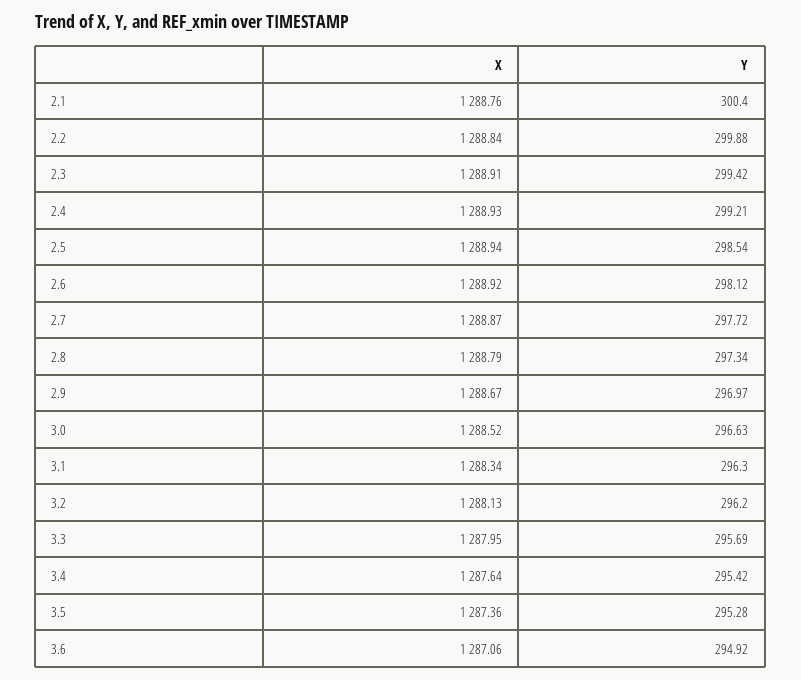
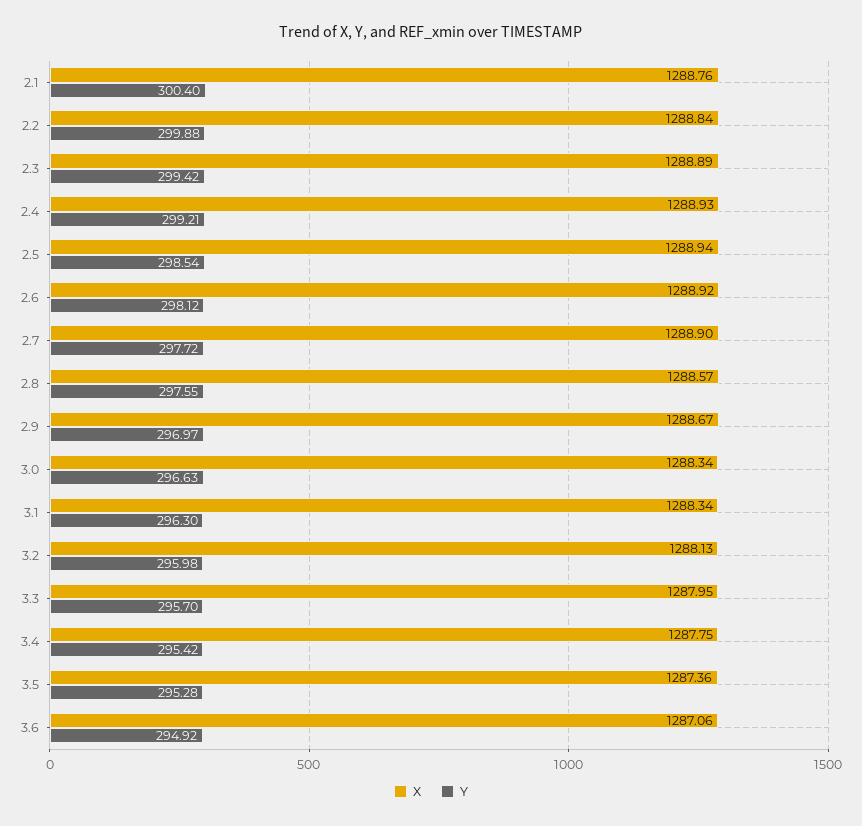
  {
    "X": {
      "2.1": 1288.76,
      "2.2": 1288.84,
-     "2.3": 1288.91,
+     "2.3": 1288.89,
      "2.4": 1288.93,
      "2.5": 1288.94,
      "2.6": 1288.92,
-     "2.7": 1288.87,
+     "2.7": 1288.9,
-     "2.8": 1288.79,
+     "2.8": 1288.57,
      "2.9": 1288.67,
-     "3.0": 1288.52,
+     "3.0": 1288.34,
      "3.1": 1288.34,
      "3.2": 1288.13,
      "3.3": 1287.95,
-     "3.4": 1287.64,
+     "3.4": 1287.75,
      "3.5": 1287.36,
      "3.6": 1287.06
    },
    "Y": {
      "2.1": 300.4,
      "2.2": 299.88,
      "2.3": 299.42,
      "2.4": 299.21,
      "2.5": 298.54,
      "2.6": 298.12,
      "2.7": 297.72,
-     "2.8": 297.34,
+     "2.8": 297.55,
      "2.9": 296.97,
      "3.0": 296.63,
      "3.1": 296.3,
-     "3.2": 296.2,
+     "3.2": 295.98,
-     "3.3": 295.69,
+     "3.3": 295.7,
      "3.4": 295.42,
      "3.5": 295.28,
      "3.6": 294.92
    }
  }

